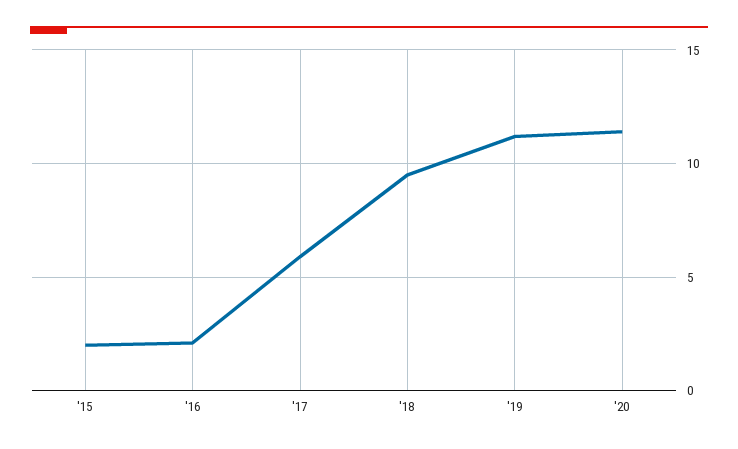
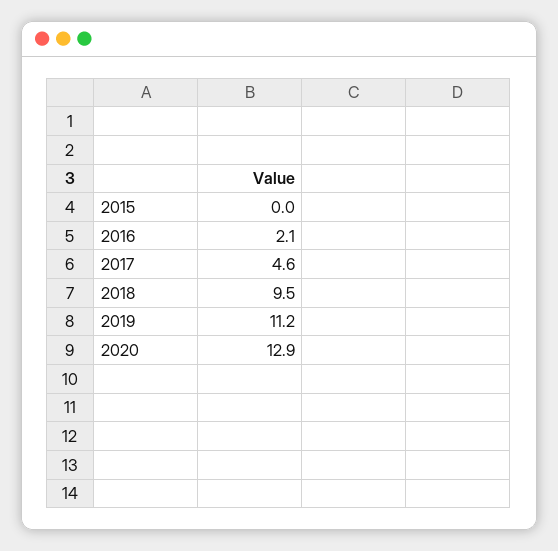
  {
-   "'15": 2,
+   "'15": 0,
    "'16": 2.1,
-   "'17": 6,
+   "'17": 4.6,
    "'18": 9.5,
    "'19": 11.2,
-   "'20": 11.5
+   "'20": 12.9
  }

